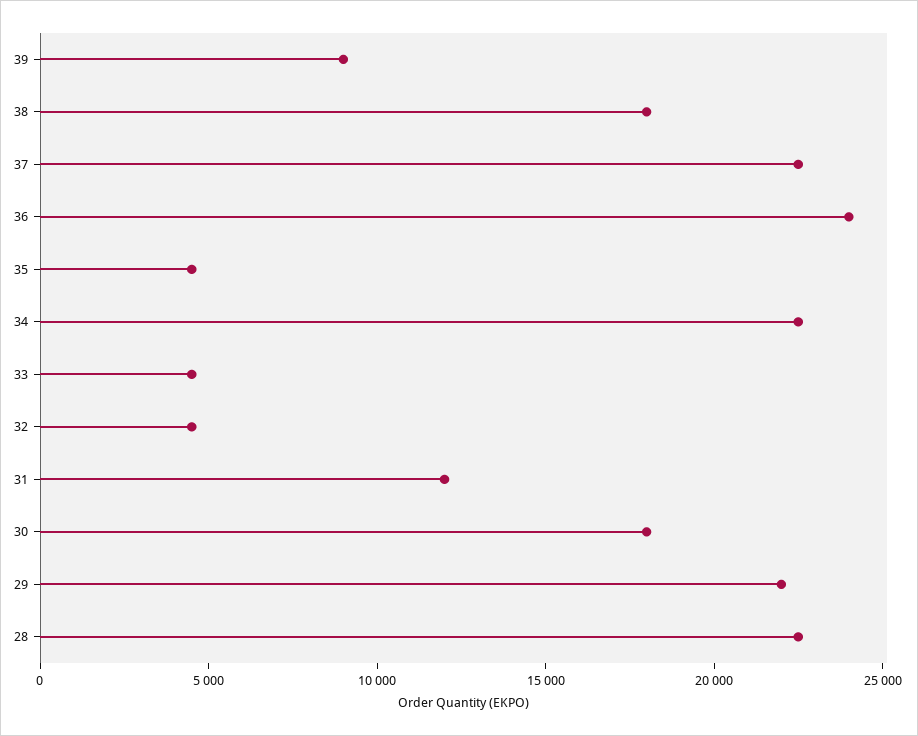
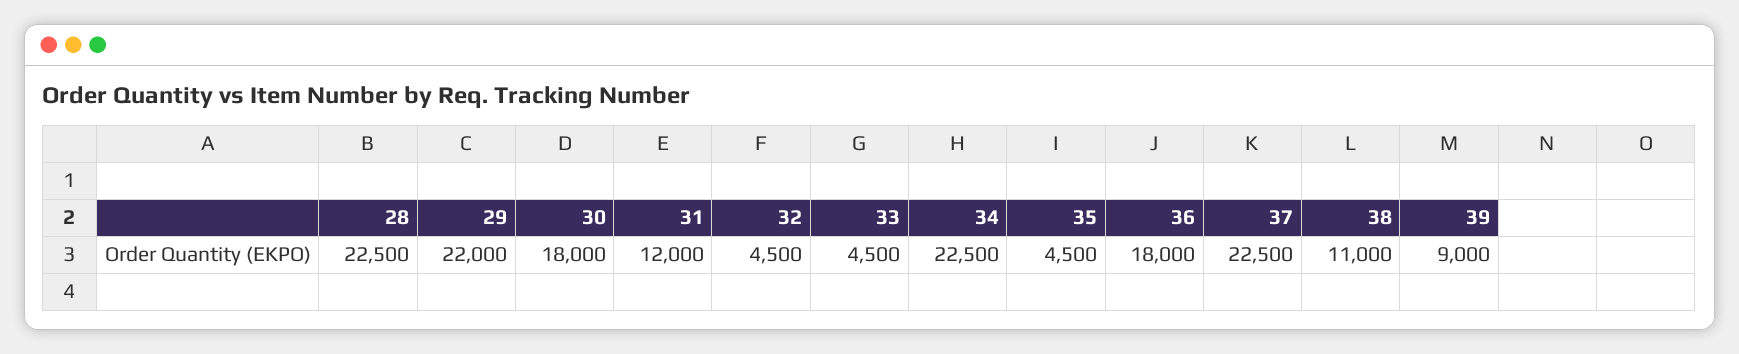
  {
    "39": 9000,
-   "38": 18000,
+   "38": 11000,
    "37": 22500,
-   "36": 24000,
+   "36": 18000,
    "35": 4500,
    "34": 22500,
    "33": 4500,
    "32": 4500,
    "31": 12000,
    "30": 18000,
    "29": 22000,
    "28": 22500
  }

